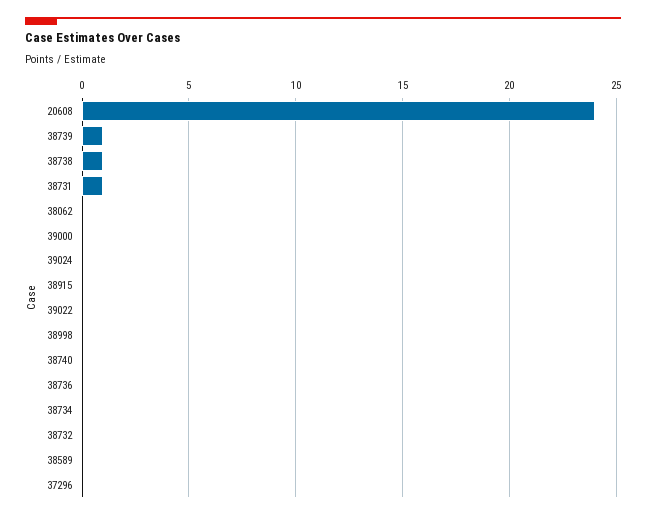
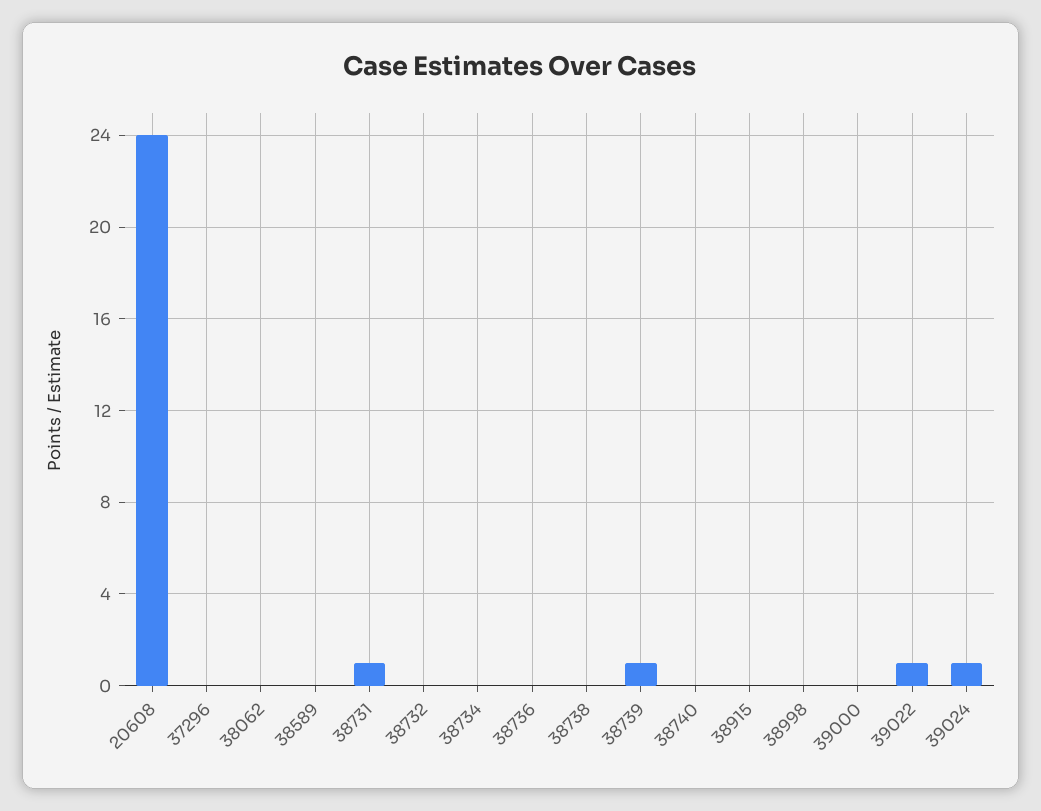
  {
    "20608": 24,
    "38739": 1,
-   "38738": 1,
+   "38738": 0,
    "38731": 1,
    "38062": 0,
    "39000": 0,
-   "39024": 0,
+   "39024": 1,
    "38915": 0,
-   "39022": 0,
+   "39022": 1,
    "38998": 0,
    "38740": 0,
    "38736": 0,
    "38734": 0,
    "38732": 0,
    "38589": 0,
    "37296": 0
  }

